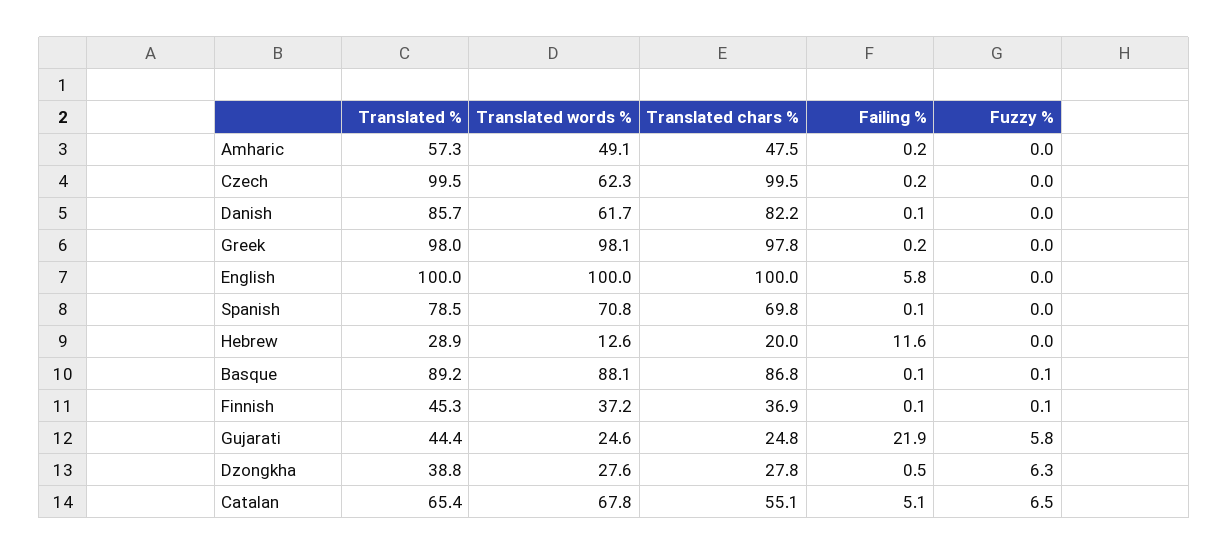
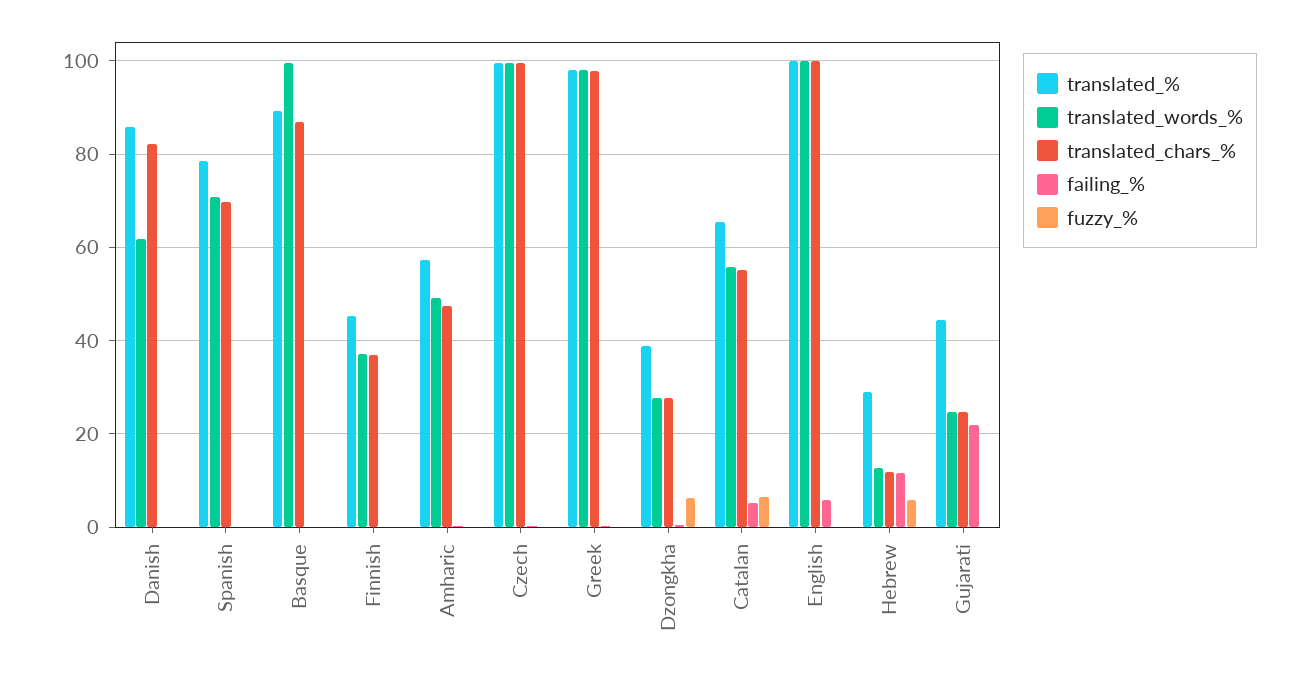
  {
    "Translated %": {
      "Amharic": 57.3,
      "Czech": 99.5,
      "Danish": 85.7,
      "Greek": 98,
      "English": 100,
      "Spanish": 78.5,
      "Hebrew": 28.9,
      "Basque": 89.2,
      "Finnish": 45.3,
      "Gujarati": 44.4,
      "Dzongkha": 38.8,
      "Catalan": 65.4
    },
    "Translated words %": {
      "Amharic": 49.1,
-     "Czech": 62.3,
+     "Czech": 100,
      "Danish": 61.7,
      "Greek": 98.1,
      "English": 100,
      "Spanish": 70.8,
      "Hebrew": 12.6,
-     "Basque": 88.1,
+     "Basque": 100,
      "Finnish": 37.2,
      "Gujarati": 24.6,
      "Dzongkha": 27.6,
-     "Catalan": 67.8
+     "Catalan": 56
    },
    "Translated chars %": {
      "Amharic": 47.5,
      "Czech": 99.5,
      "Danish": 82.2,
      "Greek": 97.8,
      "English": 100,
      "Spanish": 69.8,
-     "Hebrew": 20,
+     "Hebrew": 12,
      "Basque": 86.8,
      "Finnish": 36.9,
      "Gujarati": 24.8,
      "Dzongkha": 27.8,
      "Catalan": 55.1
    },
    "Failing %": {
      "Amharic": 0.2,
      "Czech": 0.2,
      "Danish": 0.1,
      "Greek": 0.2,
      "English": 5.8,
      "Spanish": 0.1,
      "Hebrew": 11.6,
      "Basque": 0.1,
      "Finnish": 0.1,
      "Gujarati": 21.9,
      "Dzongkha": 0.5,
      "Catalan": 5.1
    },
    "Fuzzy %": {
      "Amharic": 0,
      "Czech": 0,
      "Danish": 0,
      "Greek": 0,
      "English": 0,
      "Spanish": 0,
-     "Hebrew": 0,
+     "Hebrew": 6,
      "Basque": 0.1,
      "Finnish": 0.1,
-     "Gujarati": 5.8,
+     "Gujarati": 0,
      "Dzongkha": 6.3,
      "Catalan": 6.5
    }
  }

